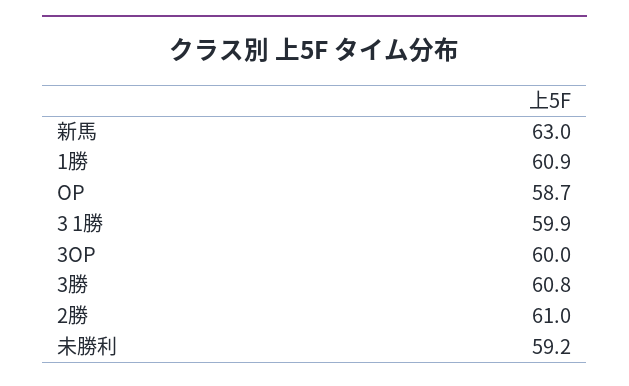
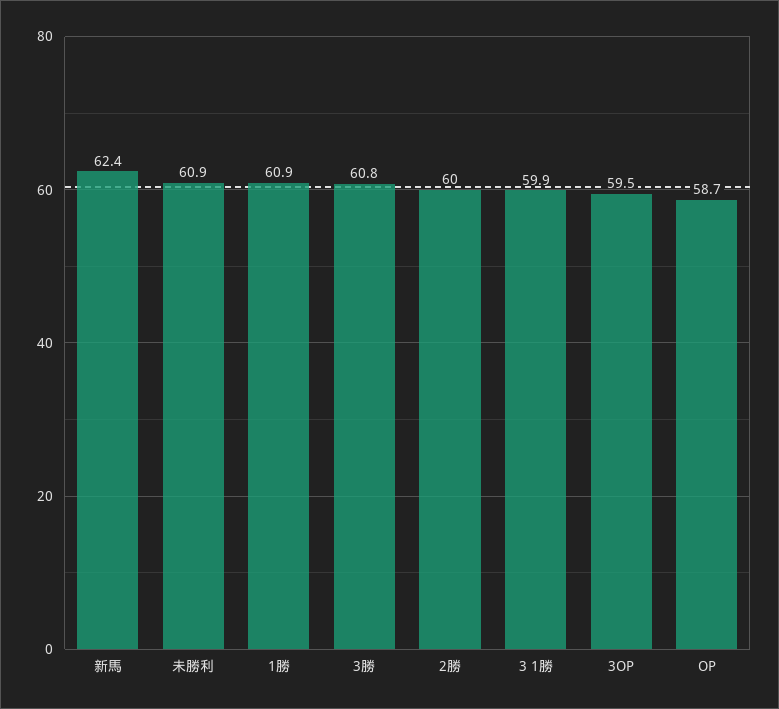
  {
-   "新馬": 63,
+   "新馬": 62.4,
    "1勝": 60.9,
    "OP": 58.7,
    "3 1勝": 59.9,
-   "3OP": 60,
+   "3OP": 59.5,
    "3勝": 60.8,
-   "2勝": 61,
+   "2勝": 60,
-   "未勝利": 59.2
+   "未勝利": 60.9
  }

